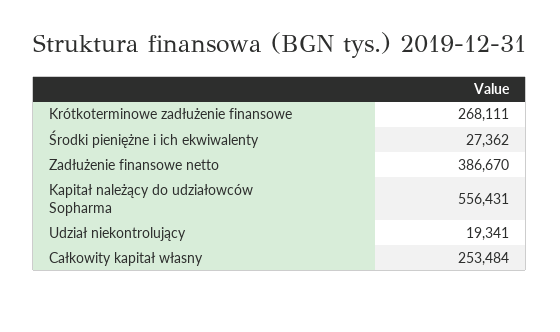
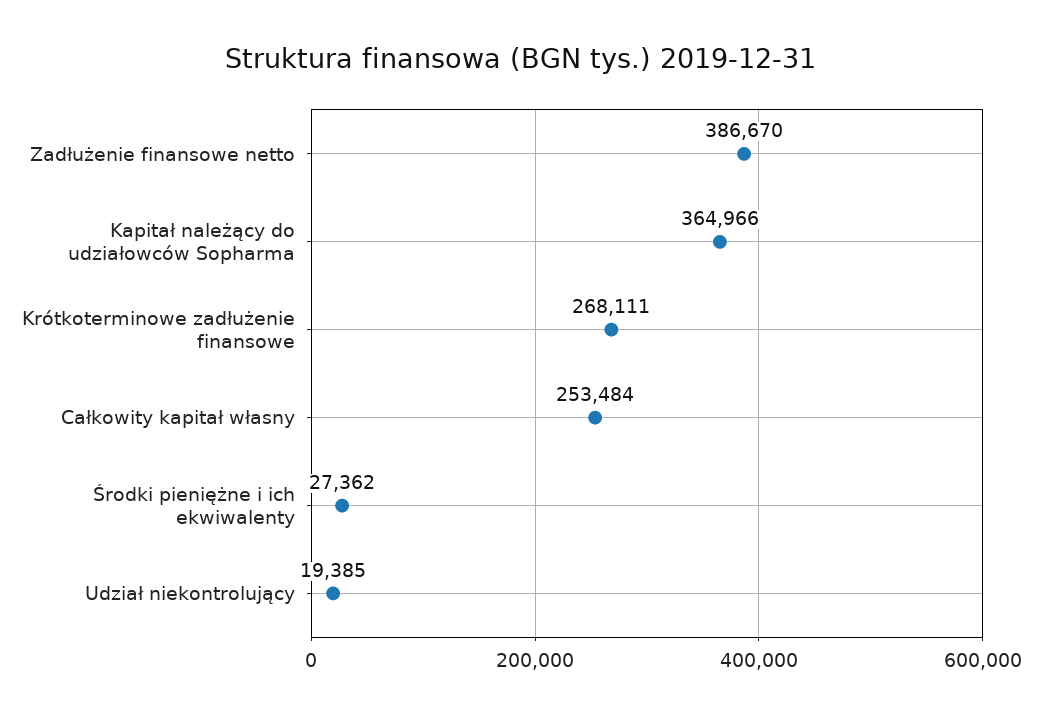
  {
    "Krótkoterminowe zadłużenie finansowe": 268111,
    "Środki pieniężne i ich ekwiwalenty": 27362,
    "Zadłużenie finansowe netto": 386670,
-   "Kapitał należący do udziałowców Sopharma": 556431,
+   "Kapitał należący do udziałowców Sopharma": 364966,
-   "Udział niekontrolujący": 19341,
+   "Udział niekontrolujący": 19385,
    "Całkowity kapitał własny": 253484
  }

